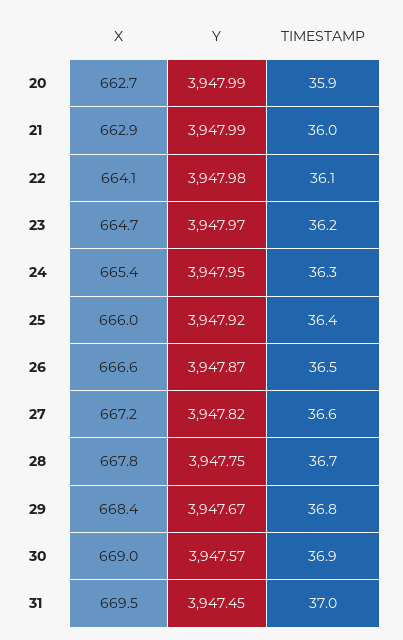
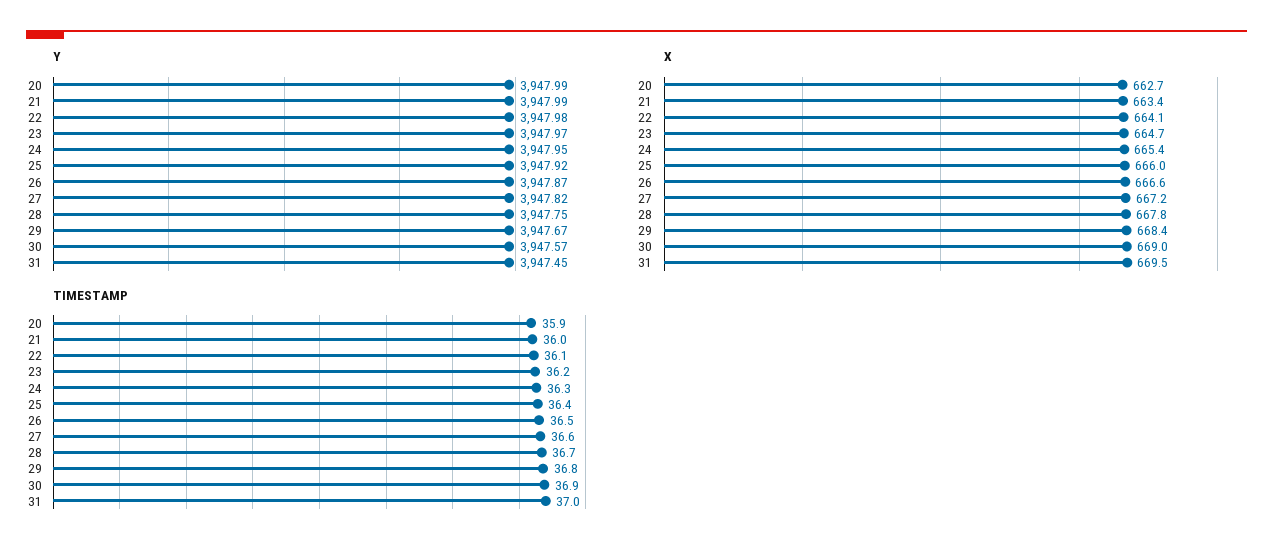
  {
    "X": {
      "20": 662.7,
-     "21": 662.9,
+     "21": 663.4,
      "22": 664.1,
      "23": 664.7,
      "24": 665.4,
      "25": 666,
      "26": 666.6,
      "27": 667.2,
      "28": 667.8,
      "29": 668.4,
      "30": 669,
      "31": 669.5
    },
    "Y": {
      "20": 3947.99,
      "21": 3947.99,
      "22": 3947.98,
      "23": 3947.97,
      "24": 3947.95,
      "25": 3947.92,
      "26": 3947.87,
      "27": 3947.82,
      "28": 3947.75,
      "29": 3947.67,
      "30": 3947.57,
      "31": 3947.45
    },
    "TIMESTAMP": {
      "20": 35.9,
      "21": 36,
      "22": 36.1,
      "23": 36.2,
      "24": 36.3,
      "25": 36.4,
      "26": 36.5,
      "27": 36.6,
      "28": 36.7,
      "29": 36.8,
      "30": 36.9,
      "31": 37
    }
  }

